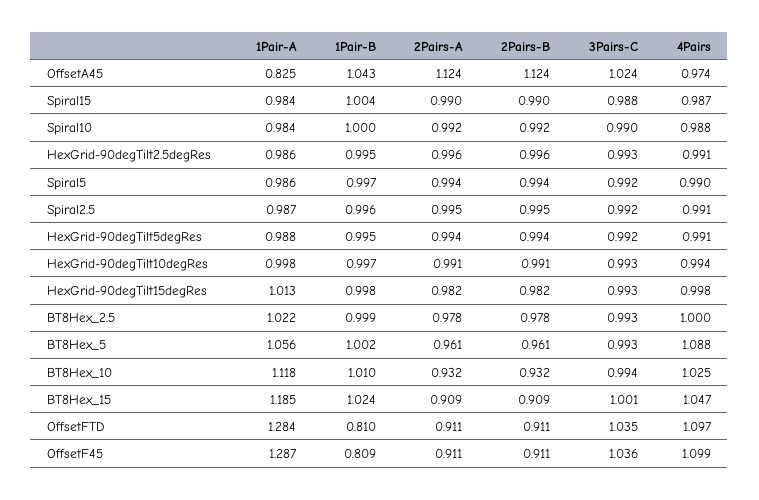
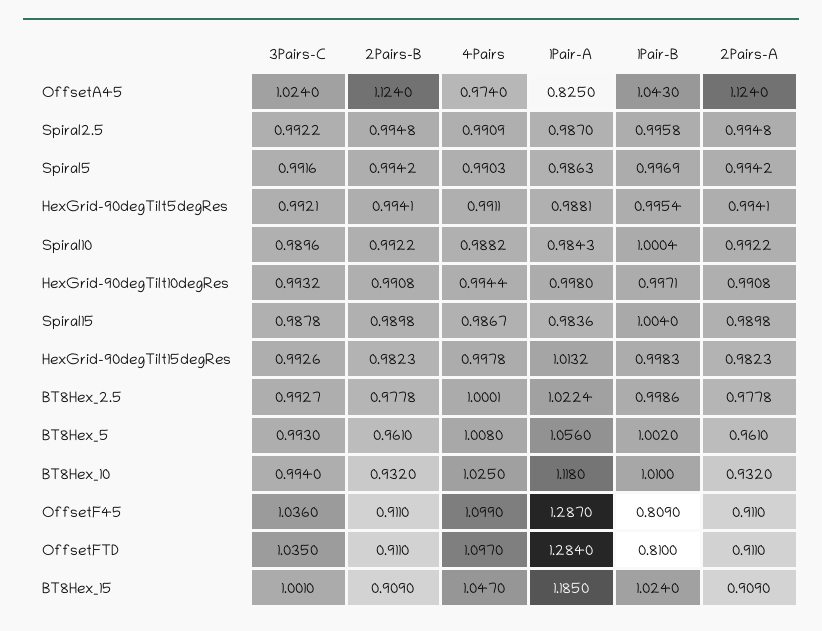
  {
    "1Pair-A": {
      "OffsetA45": 0.825,
      "Spiral15": 0.9836,
      "Spiral10": 0.9843,
-     "HexGrid-90degTilt2.5degRes": 0.986,
      "Spiral5": 0.9863,
      "Spiral2.5": 0.987,
      "HexGrid-90degTilt5degRes": 0.9881,
      "HexGrid-90degTilt10degRes": 0.998,
      "HexGrid-90degTilt15degRes": 1.0132,
      "BT8Hex_2.5": 1.0224,
      "BT8Hex_5": 1.056,
      "BT8Hex_10": 1.118,
      "BT8Hex_15": 1.185,
      "OffsetFTD": 1.284,
      "OffsetF45": 1.287
    },
    "1Pair-B": {
      "OffsetA45": 1.043,
      "Spiral15": 1.004,
      "Spiral10": 1.0004,
-     "HexGrid-90degTilt2.5degRes": 0.995,
      "Spiral5": 0.9969,
      "Spiral2.5": 0.9958,
      "HexGrid-90degTilt5degRes": 0.9954,
      "HexGrid-90degTilt10degRes": 0.9971,
      "HexGrid-90degTilt15degRes": 0.9983,
      "BT8Hex_2.5": 0.9986,
      "BT8Hex_5": 1.002,
      "BT8Hex_10": 1.01,
      "BT8Hex_15": 1.024,
      "OffsetFTD": 0.81,
      "OffsetF45": 0.809
    },
    "2Pairs-A": {
      "OffsetA45": 1.124,
      "Spiral15": 0.9898,
      "Spiral10": 0.9922,
-     "HexGrid-90degTilt2.5degRes": 0.996,
      "Spiral5": 0.9942,
      "Spiral2.5": 0.9948,
      "HexGrid-90degTilt5degRes": 0.9941,
      "HexGrid-90degTilt10degRes": 0.9908,
      "HexGrid-90degTilt15degRes": 0.9823,
      "BT8Hex_2.5": 0.9778,
      "BT8Hex_5": 0.961,
      "BT8Hex_10": 0.932,
      "BT8Hex_15": 0.909,
      "OffsetFTD": 0.911,
      "OffsetF45": 0.911
    },
    "2Pairs-B": {
      "OffsetA45": 1.124,
      "Spiral15": 0.9898,
      "Spiral10": 0.9922,
-     "HexGrid-90degTilt2.5degRes": 0.996,
      "Spiral5": 0.9942,
      "Spiral2.5": 0.9948,
      "HexGrid-90degTilt5degRes": 0.9941,
      "HexGrid-90degTilt10degRes": 0.9908,
      "HexGrid-90degTilt15degRes": 0.9823,
      "BT8Hex_2.5": 0.9778,
      "BT8Hex_5": 0.961,
      "BT8Hex_10": 0.932,
      "BT8Hex_15": 0.909,
      "OffsetFTD": 0.911,
      "OffsetF45": 0.911
    },
    "3Pairs-C": {
      "OffsetA45": 1.024,
      "Spiral15": 0.9878,
      "Spiral10": 0.9896,
-     "HexGrid-90degTilt2.5degRes": 0.993,
      "Spiral5": 0.9916,
      "Spiral2.5": 0.9922,
      "HexGrid-90degTilt5degRes": 0.9921,
      "HexGrid-90degTilt10degRes": 0.9932,
      "HexGrid-90degTilt15degRes": 0.9926,
      "BT8Hex_2.5": 0.9927,
      "BT8Hex_5": 0.993,
      "BT8Hex_10": 0.994,
      "BT8Hex_15": 1.001,
      "OffsetFTD": 1.035,
      "OffsetF45": 1.036
    },
    "4Pairs": {
      "OffsetA45": 0.974,
      "Spiral15": 0.9867,
      "Spiral10": 0.9882,
-     "HexGrid-90degTilt2.5degRes": 0.991,
      "Spiral5": 0.9903,
      "Spiral2.5": 0.9909,
      "HexGrid-90degTilt5degRes": 0.9911,
      "HexGrid-90degTilt10degRes": 0.9944,
      "HexGrid-90degTilt15degRes": 0.9978,
      "BT8Hex_2.5": 1.0001,
-     "BT8Hex_5": 1.088,
+     "BT8Hex_5": 1.008,
      "BT8Hex_10": 1.025,
      "BT8Hex_15": 1.047,
      "OffsetFTD": 1.097,
      "OffsetF45": 1.099
    }
  }

